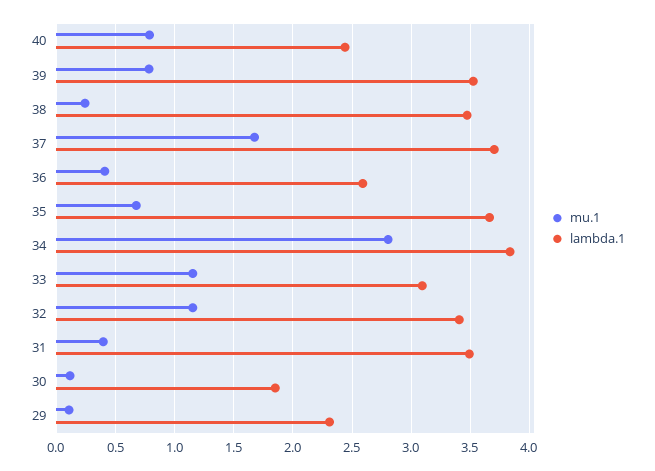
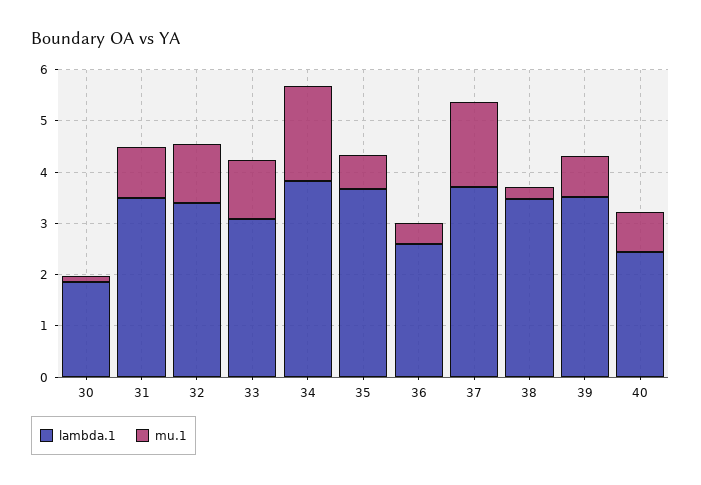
  {
    "mu.1": {
      "40": 0.8,
      "39": 0.8,
      "38": 0.2,
      "37": 1.7,
      "36": 0.4,
      "35": 0.7,
-     "34": 2.8,
+     "34": 1.8,
      "33": 1.2,
      "32": 1.2,
-     "31": 0.4,
+     "31": 1,
-     "30": 0.1,
+     "30": 0.1
-     "29": 0.1
    },
    "lambda.1": {
      "40": 2.4,
      "39": 3.5,
      "38": 3.5,
      "37": 3.7,
      "36": 2.6,
      "35": 3.7,
      "34": 3.8,
      "33": 3.1,
      "32": 3.4,
      "31": 3.5,
-     "30": 1.9,
+     "30": 1.9
-     "29": 2.3
    }
  }

